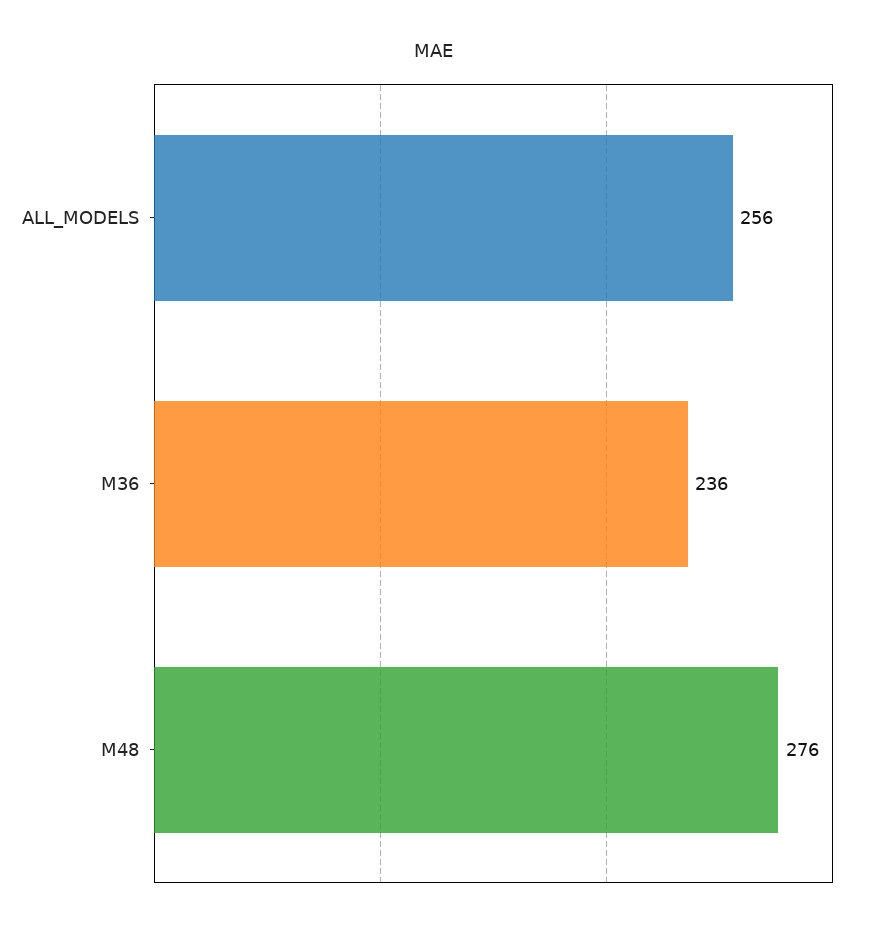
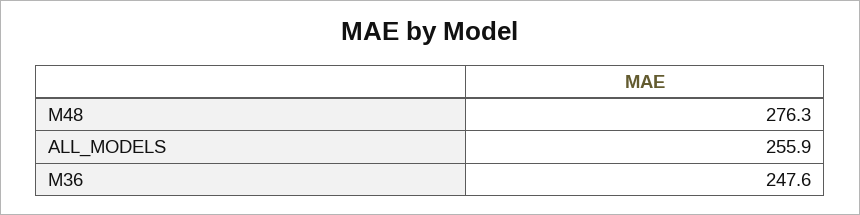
  {
    "ALL_MODELS": 255.9,
-   "M36": 236,
+   "M36": 247.6,
    "M48": 276.3
  }

